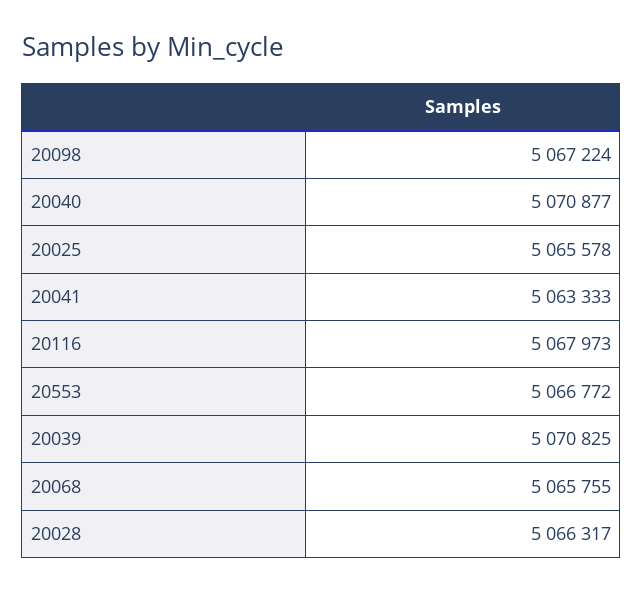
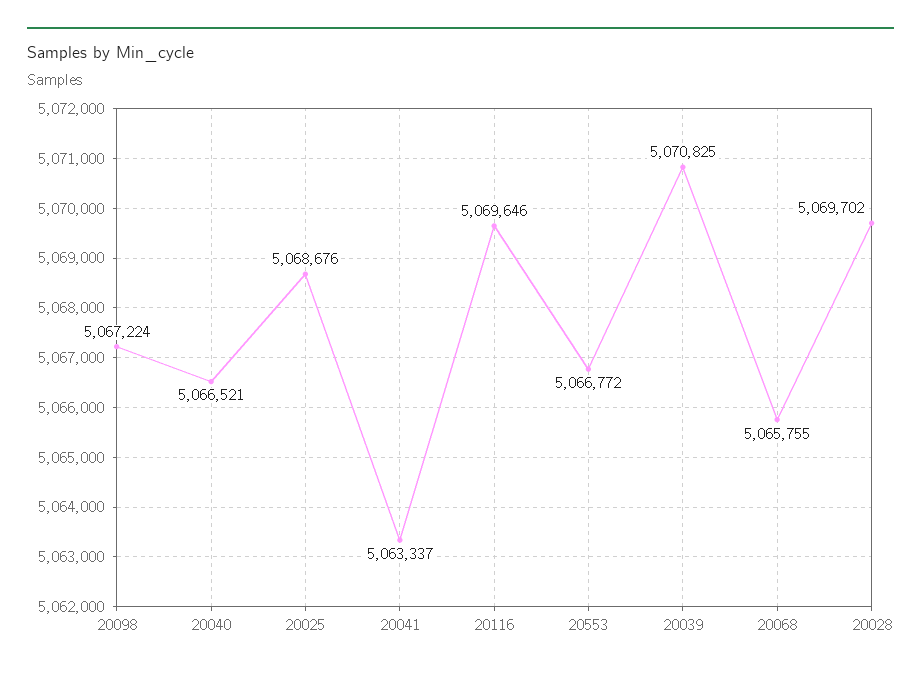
  {
    "20098": 5067224,
-   "20040": 5070877,
+   "20040": 5066521,
-   "20025": 5065578,
+   "20025": 5068676,
-   "20041": 5063333,
+   "20041": 5063337,
-   "20116": 5067973,
+   "20116": 5069646,
    "20553": 5066772,
    "20039": 5070825,
    "20068": 5065755,
-   "20028": 5066317
+   "20028": 5069702
  }

